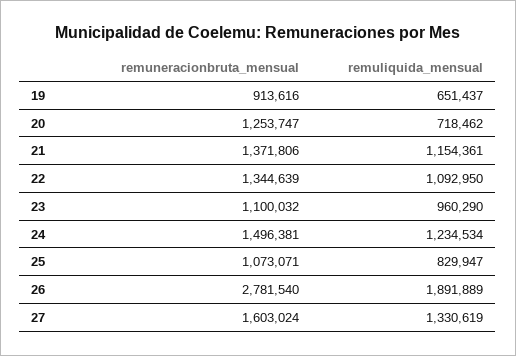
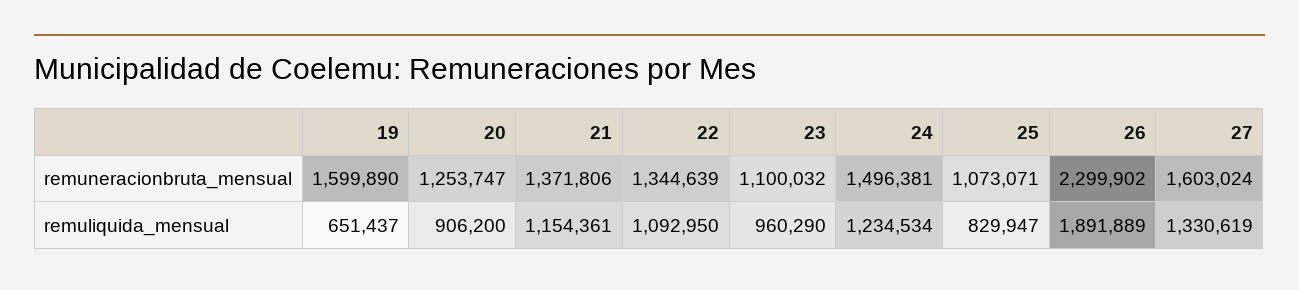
  {
    "remuneracionbruta_mensual": {
-     "19": 913616,
+     "19": 1599890,
      "20": 1253747,
      "21": 1371806,
      "22": 1344639,
      "23": 1100032,
      "24": 1496381,
      "25": 1073071,
-     "26": 2781540,
+     "26": 2299902,
      "27": 1603024
    },
    "remuliquida_mensual": {
      "19": 651437,
-     "20": 718462,
+     "20": 906200,
      "21": 1154361,
      "22": 1092950,
      "23": 960290,
      "24": 1234534,
      "25": 829947,
      "26": 1891889,
      "27": 1330619
    }
  }

